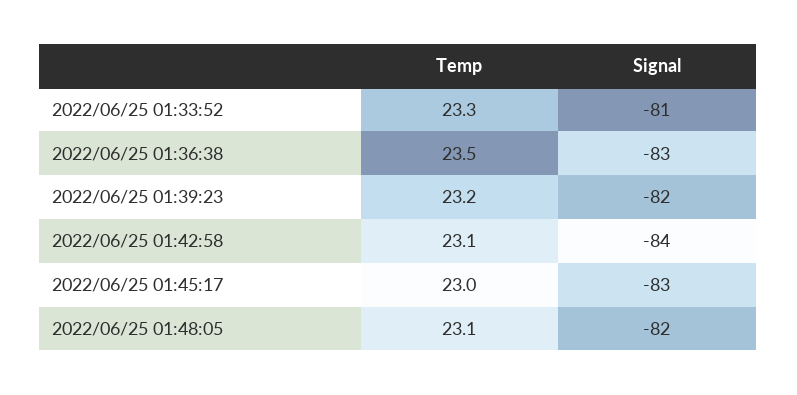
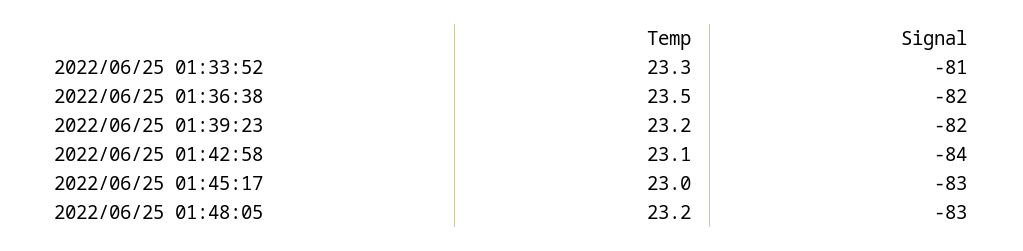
  {
    "Temp": {
      "2022/06/25 01:33:52": 23.3,
      "2022/06/25 01:36:38": 23.5,
      "2022/06/25 01:39:23": 23.2,
      "2022/06/25 01:42:58": 23.1,
      "2022/06/25 01:45:17": 23,
-     "2022/06/25 01:48:05": 23.1
+     "2022/06/25 01:48:05": 23.2
    },
    "Signal": {
      "2022/06/25 01:33:52": -81,
-     "2022/06/25 01:36:38": -83,
+     "2022/06/25 01:36:38": -82,
      "2022/06/25 01:39:23": -82,
      "2022/06/25 01:42:58": -84,
      "2022/06/25 01:45:17": -83,
-     "2022/06/25 01:48:05": -82
+     "2022/06/25 01:48:05": -83
    }
  }

